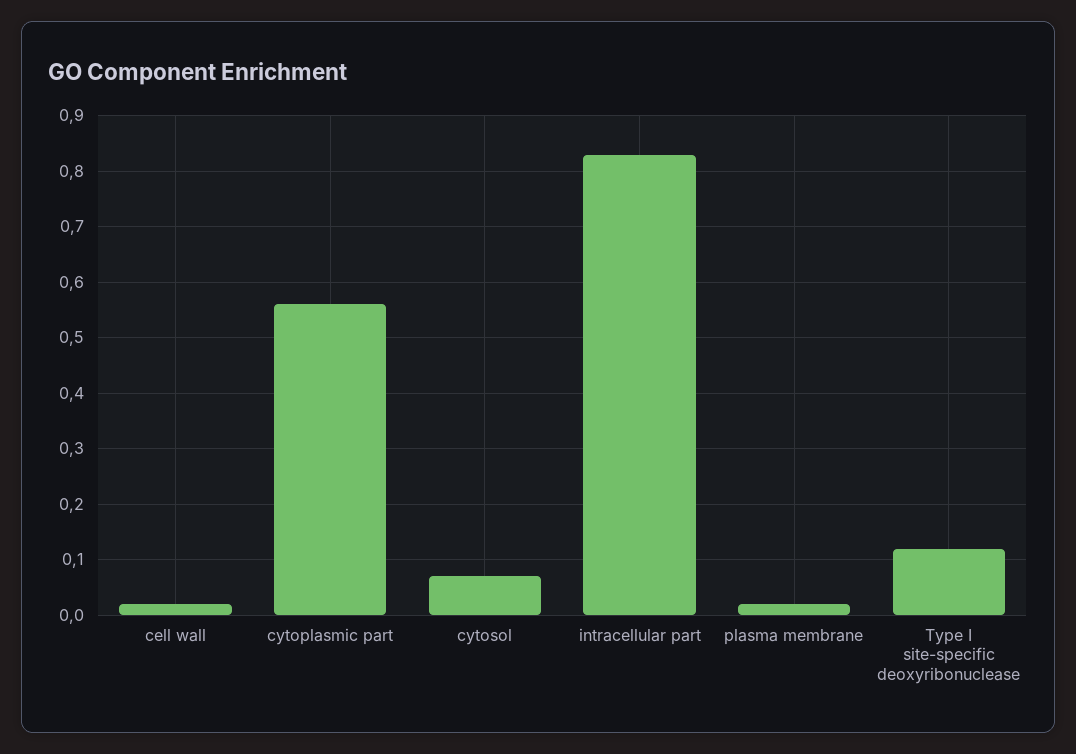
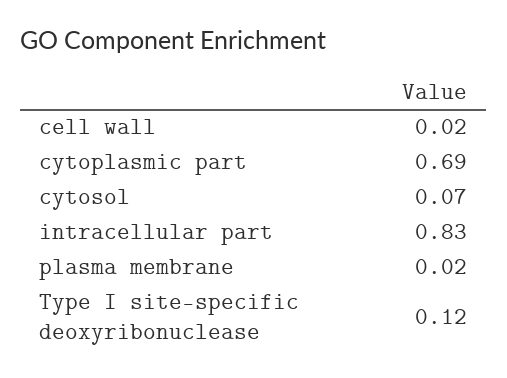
  {
    "cell wall": 0.02,
-   "cytoplasmic part": 0.55,
+   "cytoplasmic part": 0.69,
    "cytosol": 0.07,
    "intracellular part": 0.83,
    "plasma membrane": 0.02,
    "Type I site-specific deoxyribonuclease": 0.12
  }

